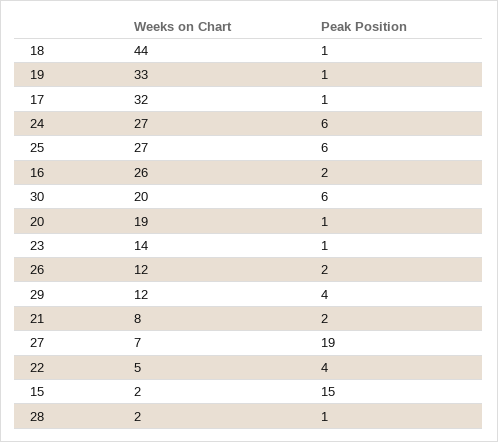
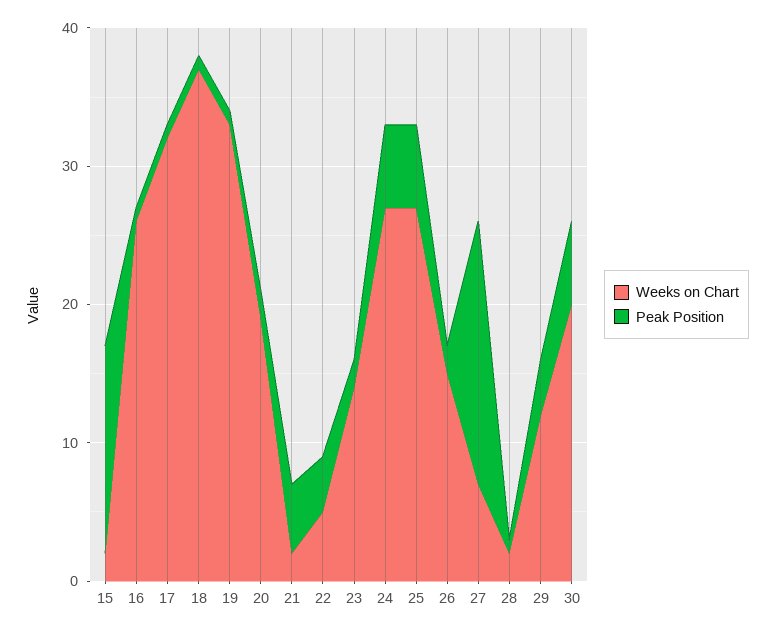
  {
    "Weeks on Chart": {
-     "18": 44,
+     "18": 37,
      "19": 33,
      "17": 32,
      "24": 27,
      "25": 27,
      "16": 26,
      "30": 20,
      "20": 19,
      "23": 14,
-     "26": 12,
+     "26": 15,
      "29": 12,
-     "21": 8,
+     "21": 2,
      "27": 7,
      "22": 5,
      "15": 2,
      "28": 2
    },
    "Peak Position": {
      "18": 1,
      "19": 1,
      "17": 1,
      "24": 6,
      "25": 6,
-     "16": 2,
+     "16": 1,
      "30": 6,
-     "20": 1,
+     "20": 2,
-     "23": 1,
+     "23": 2,
      "26": 2,
      "29": 4,
-     "21": 2,
+     "21": 5,
      "27": 19,
      "22": 4,
      "15": 15,
      "28": 1
    }
  }

